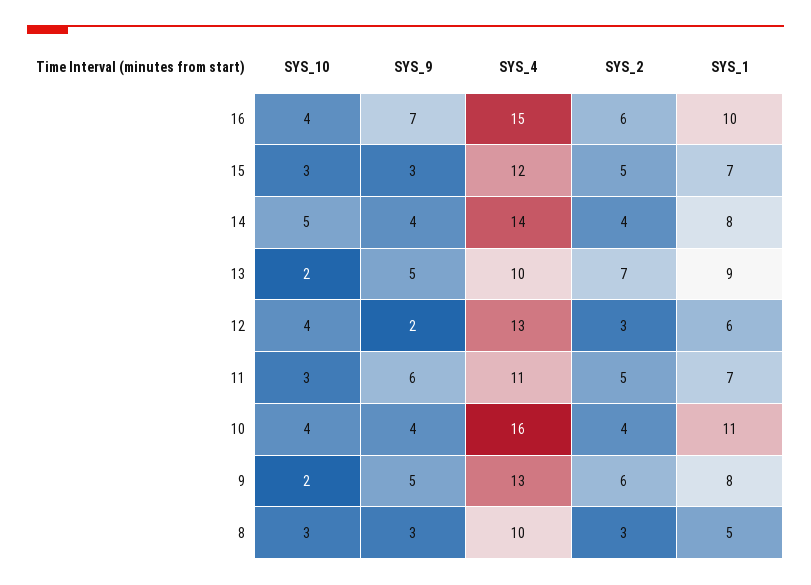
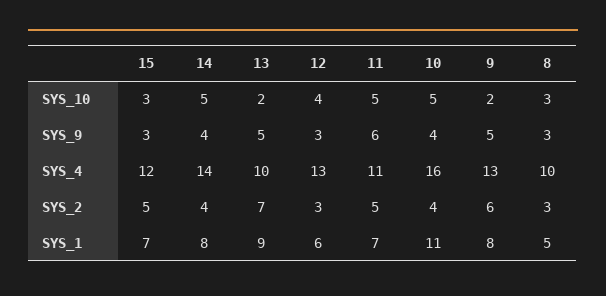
  {
    "SYS_10": {
-     "16": 4,
      "15": 3,
      "14": 5,
      "13": 2,
      "12": 4,
-     "11": 3,
+     "11": 5,
-     "10": 4,
+     "10": 5,
      "9": 2,
      "8": 3
    },
    "SYS_9": {
-     "16": 7,
      "15": 3,
      "14": 4,
      "13": 5,
-     "12": 2,
+     "12": 3,
      "11": 6,
      "10": 4,
      "9": 5,
      "8": 3
    },
    "SYS_4": {
-     "16": 15,
      "15": 12,
      "14": 14,
      "13": 10,
      "12": 13,
      "11": 11,
      "10": 16,
      "9": 13,
      "8": 10
    },
    "SYS_2": {
-     "16": 6,
      "15": 5,
      "14": 4,
      "13": 7,
      "12": 3,
      "11": 5,
      "10": 4,
      "9": 6,
      "8": 3
    },
    "SYS_1": {
-     "16": 10,
      "15": 7,
      "14": 8,
      "13": 9,
      "12": 6,
      "11": 7,
      "10": 11,
      "9": 8,
      "8": 5
    }
  }

